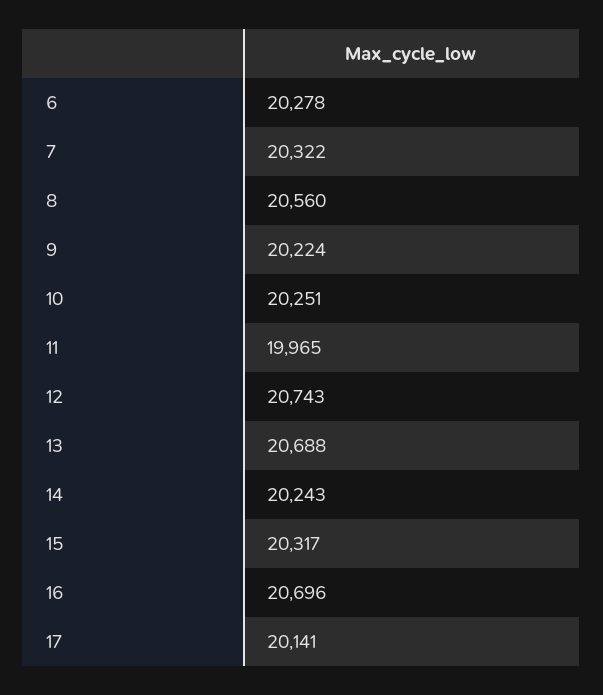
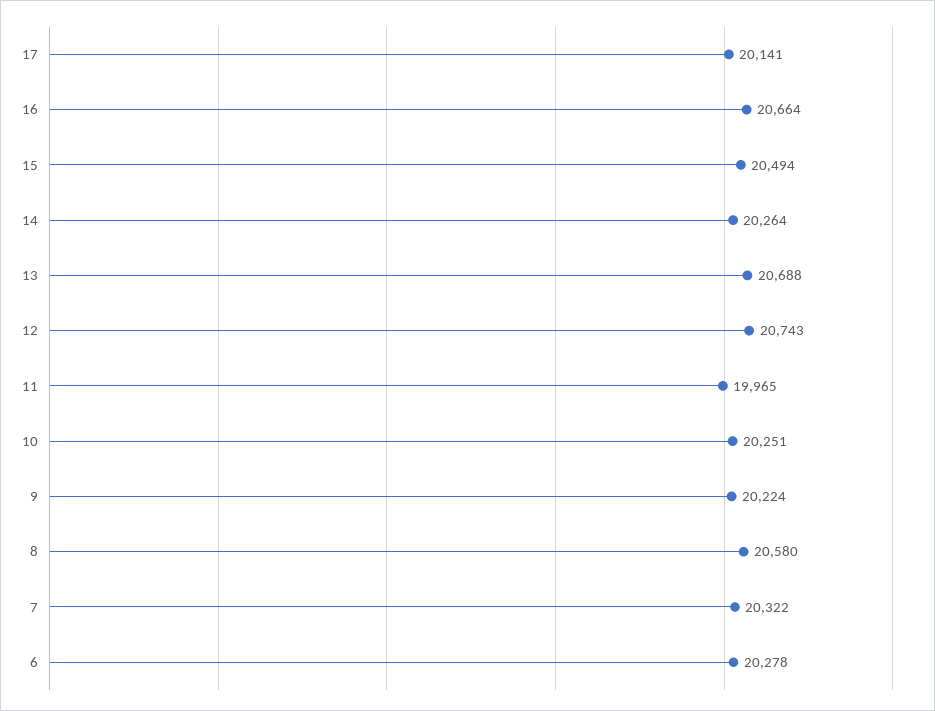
  {
    "6": 20278,
    "7": 20322,
-   "8": 20560,
+   "8": 20580,
    "9": 20224,
    "10": 20251,
    "11": 19965,
    "12": 20743,
    "13": 20688,
-   "14": 20243,
+   "14": 20264,
-   "15": 20317,
+   "15": 20494,
-   "16": 20696,
+   "16": 20664,
    "17": 20141
  }

